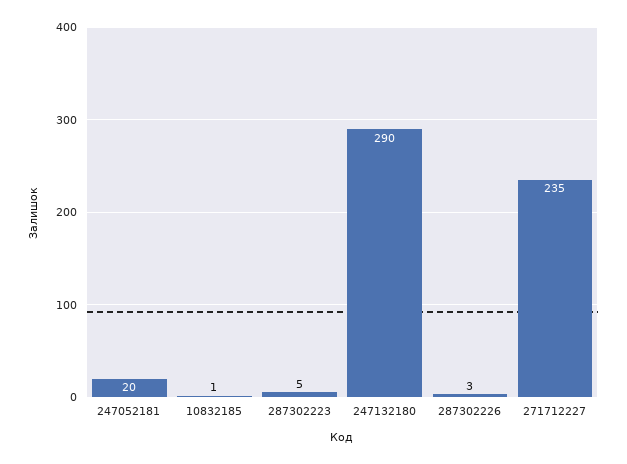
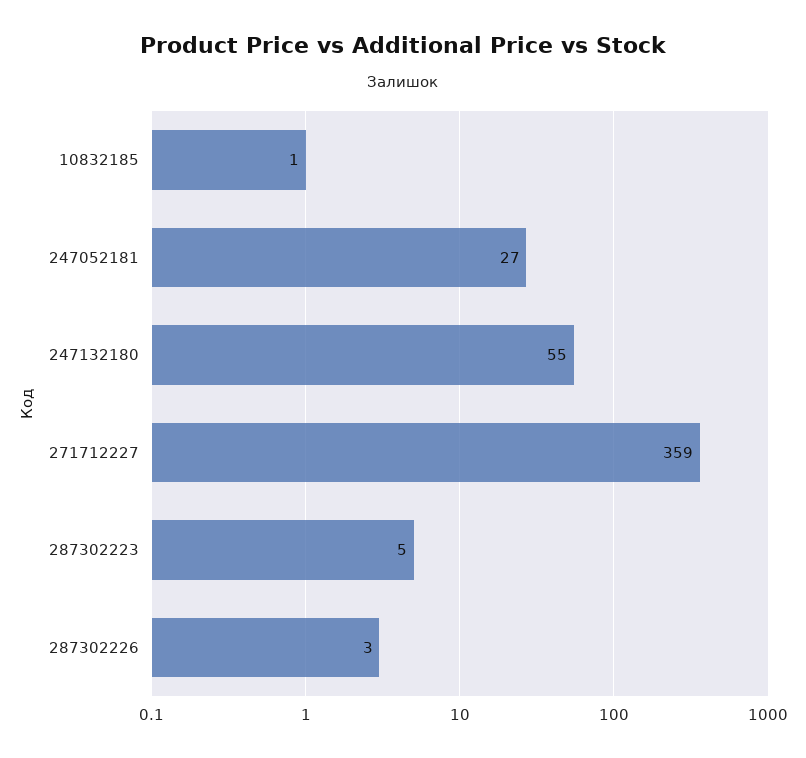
  {
-   "247052181": 20,
+   "247052181": 27,
    "10832185": 1,
    "287302223": 5,
-   "247132180": 290,
+   "247132180": 55,
    "287302226": 3,
-   "271712227": 235
+   "271712227": 359
  }

